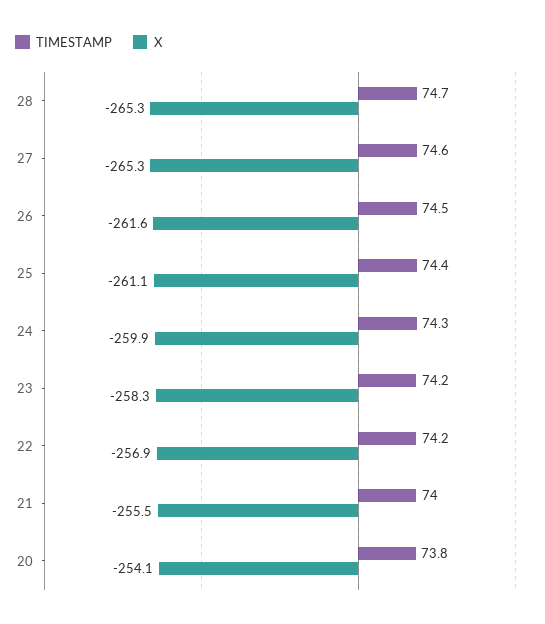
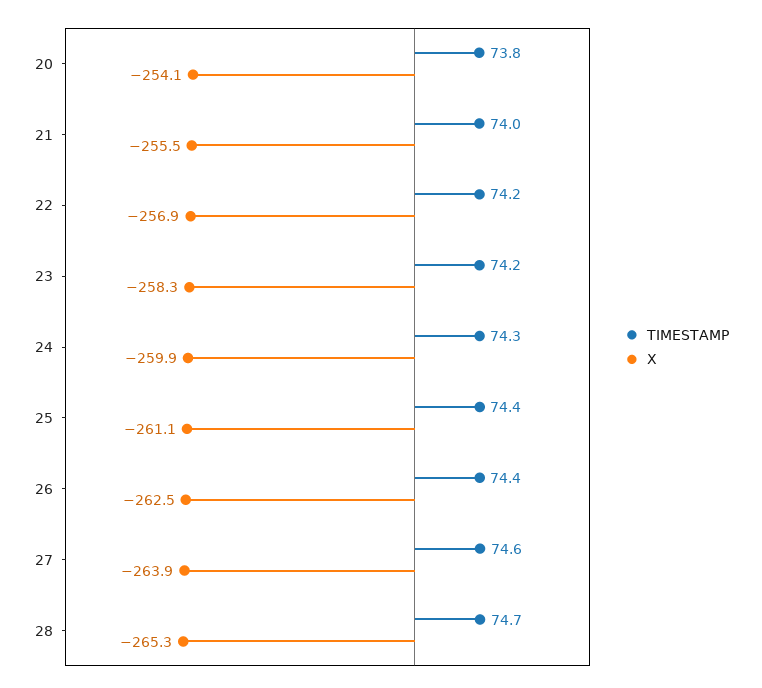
  {
    "TIMESTAMP": {
      "28": 74.7,
      "27": 74.6,
-     "26": 74.5,
+     "26": 74.4,
      "25": 74.4,
      "24": 74.3,
      "23": 74.2,
      "22": 74.2,
      "21": 74,
      "20": 73.8
    },
    "X": {
      "28": -265.3,
-     "27": -265.3,
+     "27": -263.9,
-     "26": -261.6,
+     "26": -262.5,
      "25": -261.1,
      "24": -259.9,
      "23": -258.3,
      "22": -256.9,
      "21": -255.5,
      "20": -254.1
    }
  }

